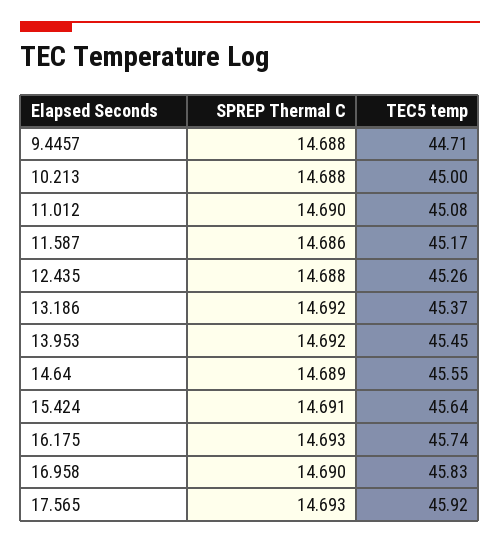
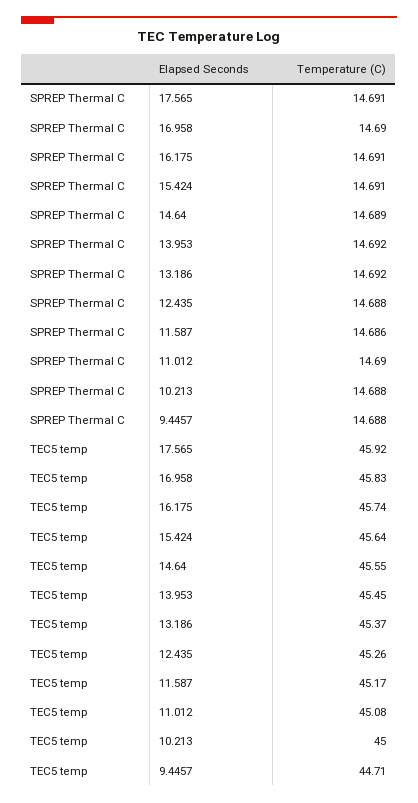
  {
    "SPREP Thermal C": {
      "9.4457": 14.688,
      "10.213": 14.688,
      "11.012": 14.69,
      "11.587": 14.686,
      "12.435": 14.688,
      "13.186": 14.692,
      "13.953": 14.692,
      "14.64": 14.689,
      "15.424": 14.691,
-     "16.175": 14.693,
+     "16.175": 14.691,
      "16.958": 14.69,
-     "17.565": 14.693
+     "17.565": 14.691
    },
    "TEC5 temp": {
      "9.4457": 44.71,
      "10.213": 45,
      "11.012": 45.08,
      "11.587": 45.17,
      "12.435": 45.26,
      "13.186": 45.37,
      "13.953": 45.45,
      "14.64": 45.55,
      "15.424": 45.64,
      "16.175": 45.74,
      "16.958": 45.83,
      "17.565": 45.92
    }
  }

